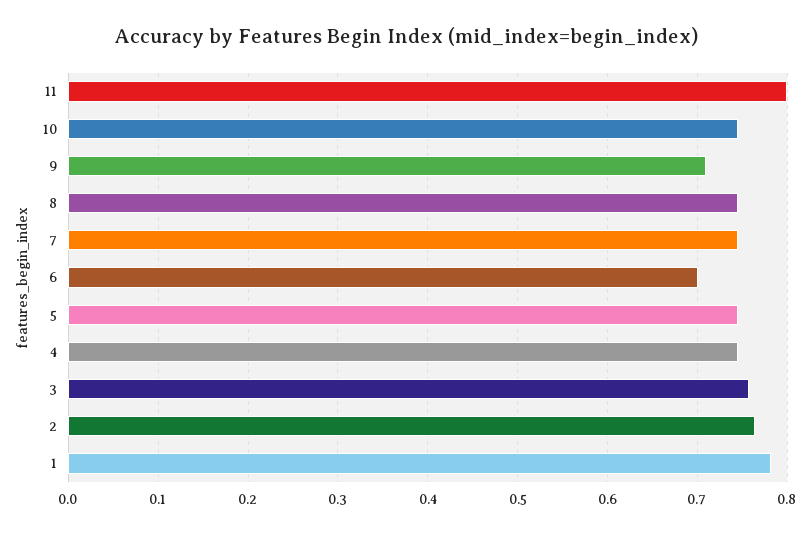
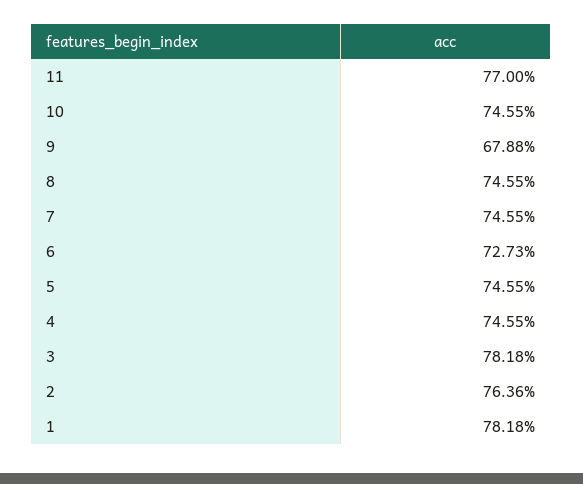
  {
-   "11": 0.8,
+   "11": 0.77,
    "10": 0.7455,
-   "9": 0.71,
+   "9": 0.6788,
    "8": 0.7455,
    "7": 0.7455,
-   "6": 0.7,
+   "6": 0.7273,
    "5": 0.7455,
    "4": 0.7455,
-   "3": 0.76,
+   "3": 0.7818,
    "2": 0.7636,
    "1": 0.7818
  }

